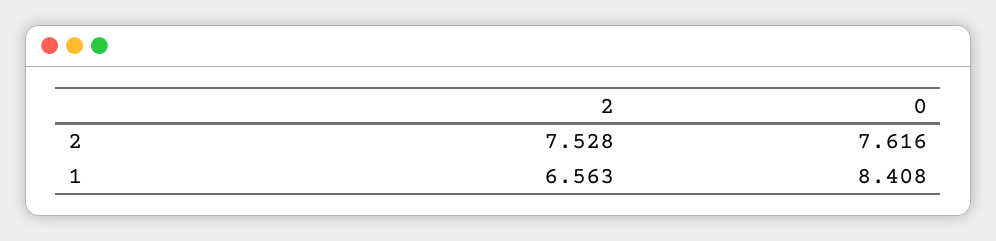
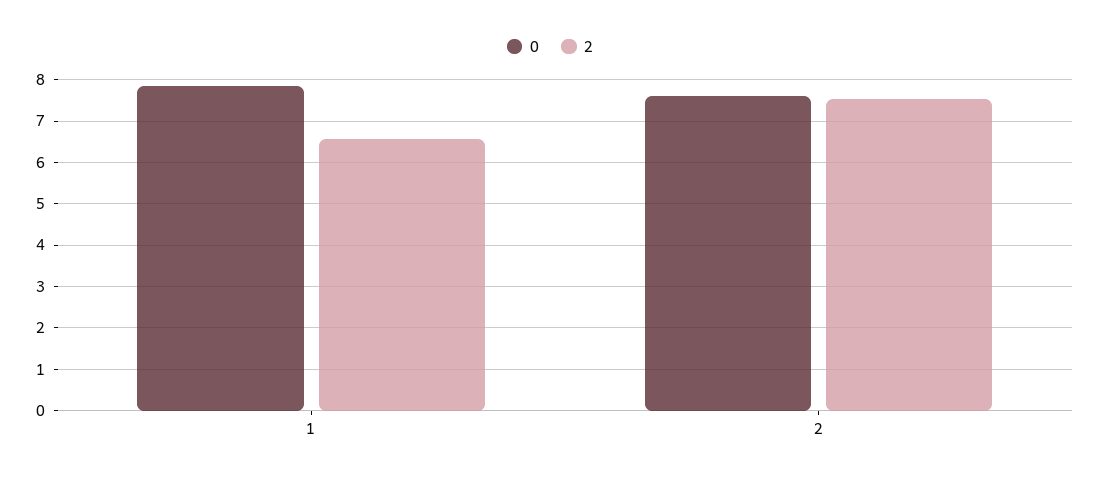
  {
    "2": {
      "2": 7.528,
      "1": 6.563
    },
    "0": {
      "2": 7.616,
-     "1": 8.408
+     "1": 7.8
    }
  }

